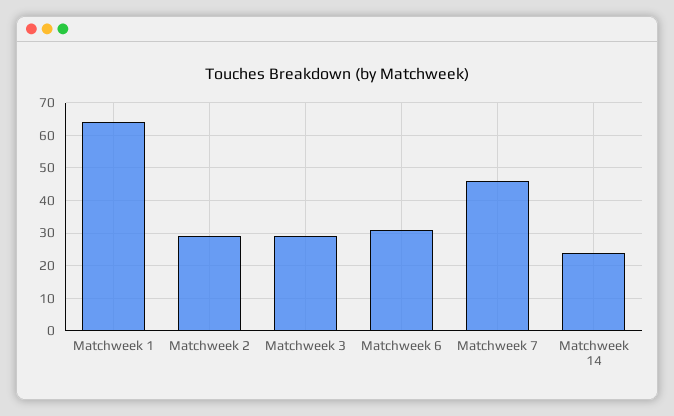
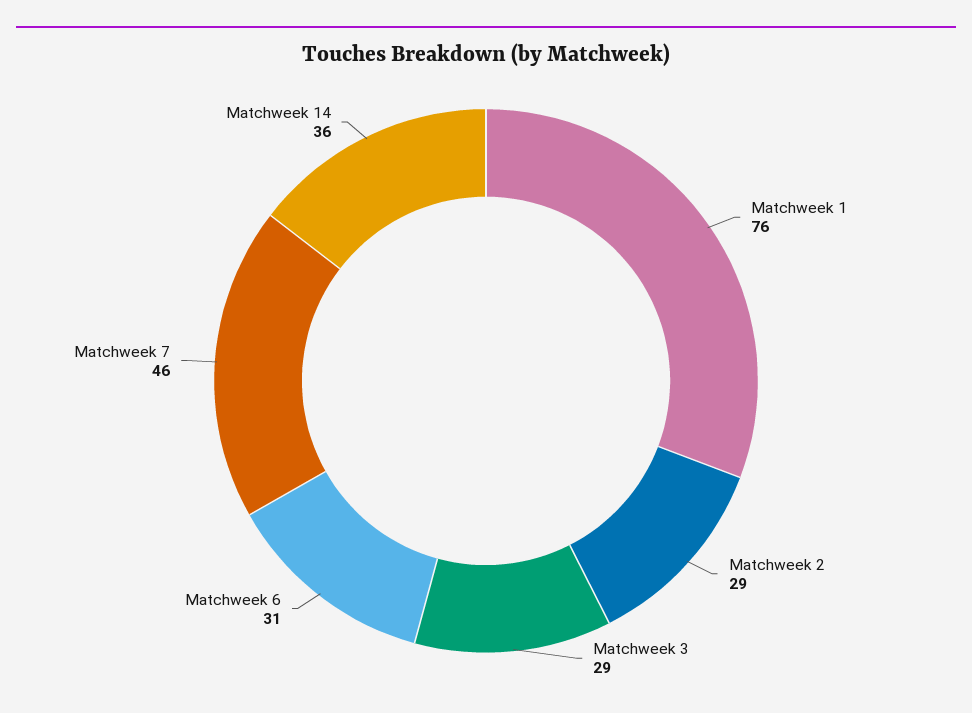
  {
-   "Matchweek 1": 65,
+   "Matchweek 1": 76,
    "Matchweek 2": 29,
    "Matchweek 3": 29,
    "Matchweek 6": 31,
    "Matchweek 7": 46,
-   "Matchweek 14": 25
+   "Matchweek 14": 36
  }

